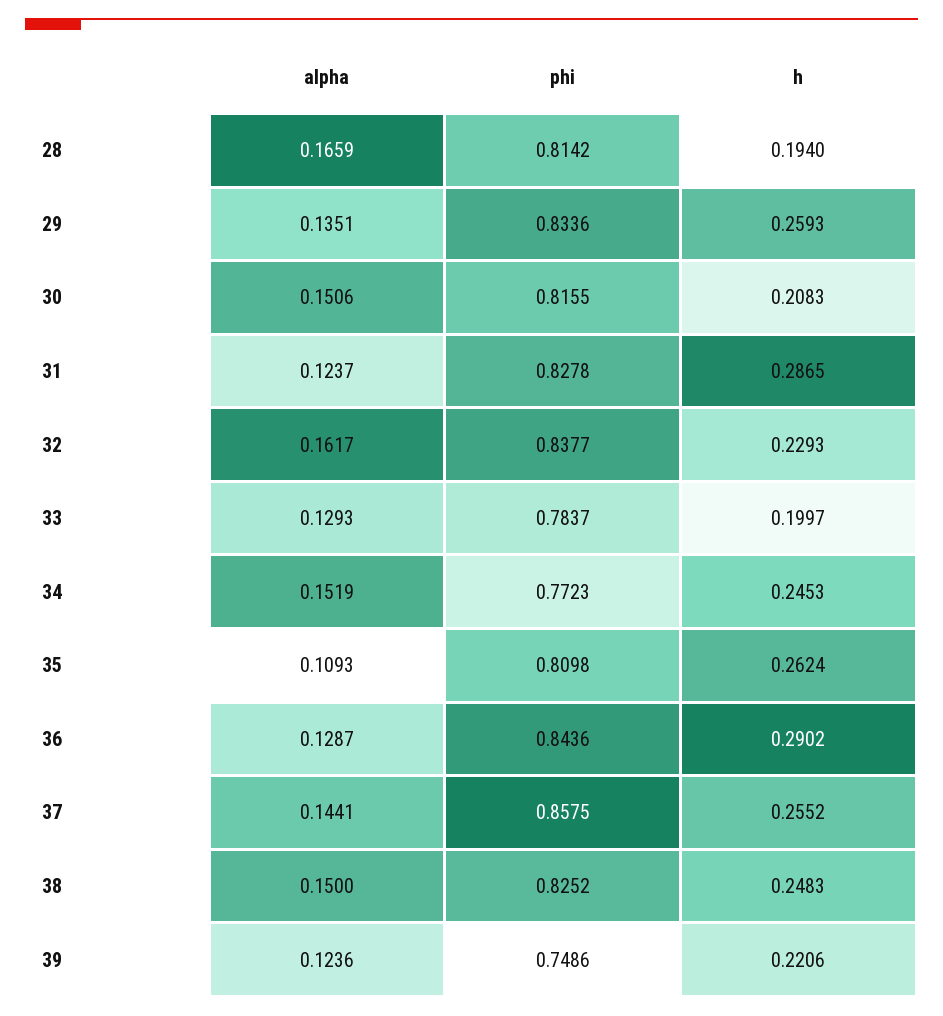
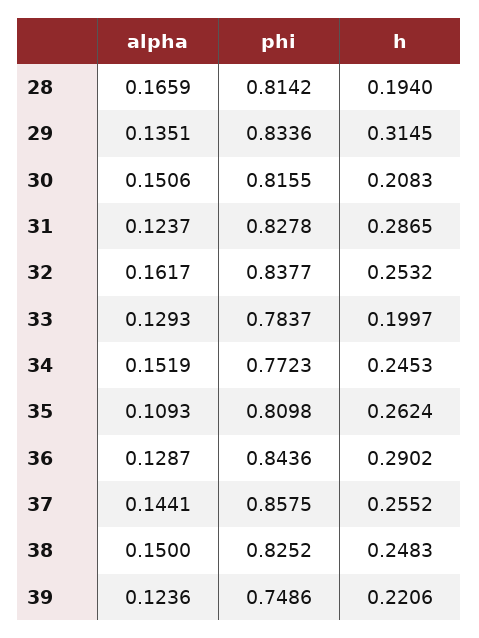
  {
    "alpha": {
      "28": 0.1659,
      "29": 0.1351,
      "30": 0.1506,
      "31": 0.1237,
      "32": 0.1617,
      "33": 0.1293,
      "34": 0.1519,
      "35": 0.1093,
      "36": 0.1287,
      "37": 0.1441,
      "38": 0.15,
      "39": 0.1236
    },
    "phi": {
      "28": 0.8142,
      "29": 0.8336,
      "30": 0.8155,
      "31": 0.8278,
      "32": 0.8377,
      "33": 0.7837,
      "34": 0.7723,
      "35": 0.8098,
      "36": 0.8436,
      "37": 0.8575,
      "38": 0.8252,
      "39": 0.7486
    },
    "h": {
      "28": 0.194,
-     "29": 0.2593,
+     "29": 0.3145,
      "30": 0.2083,
      "31": 0.2865,
-     "32": 0.2293,
+     "32": 0.2532,
      "33": 0.1997,
      "34": 0.2453,
      "35": 0.2624,
      "36": 0.2902,
      "37": 0.2552,
      "38": 0.2483,
      "39": 0.2206
    }
  }

